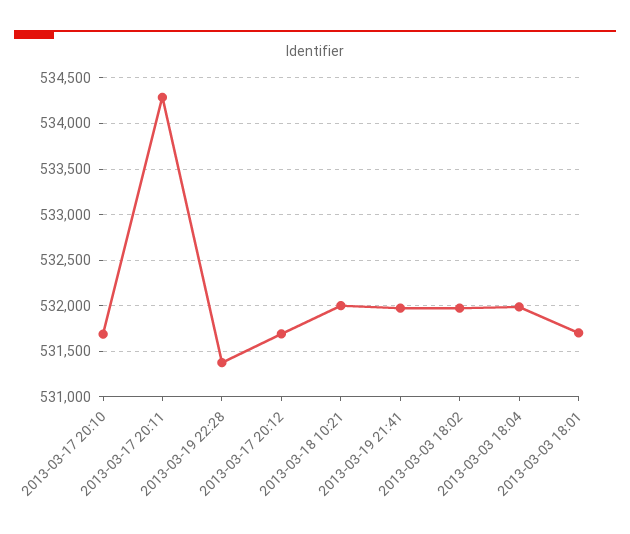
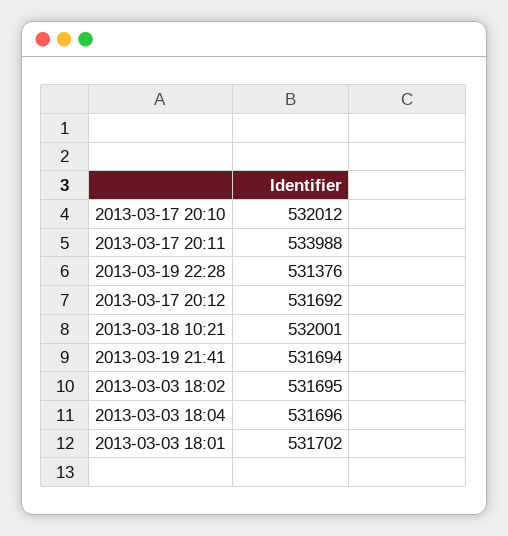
  {
-   "2013-03-17 20:10": 531700,
+   "2013-03-17 20:10": 532012,
-   "2013-03-17 20:11": 534300,
+   "2013-03-17 20:11": 533988,
    "2013-03-19 22:28": 531376,
    "2013-03-17 20:12": 531692,
    "2013-03-18 10:21": 532001,
-   "2013-03-19 21:41": 532000,
+   "2013-03-19 21:41": 531694,
-   "2013-03-03 18:02": 532000,
+   "2013-03-03 18:02": 531695,
-   "2013-03-03 18:04": 532000,
+   "2013-03-03 18:04": 531696,
    "2013-03-03 18:01": 531702
  }

